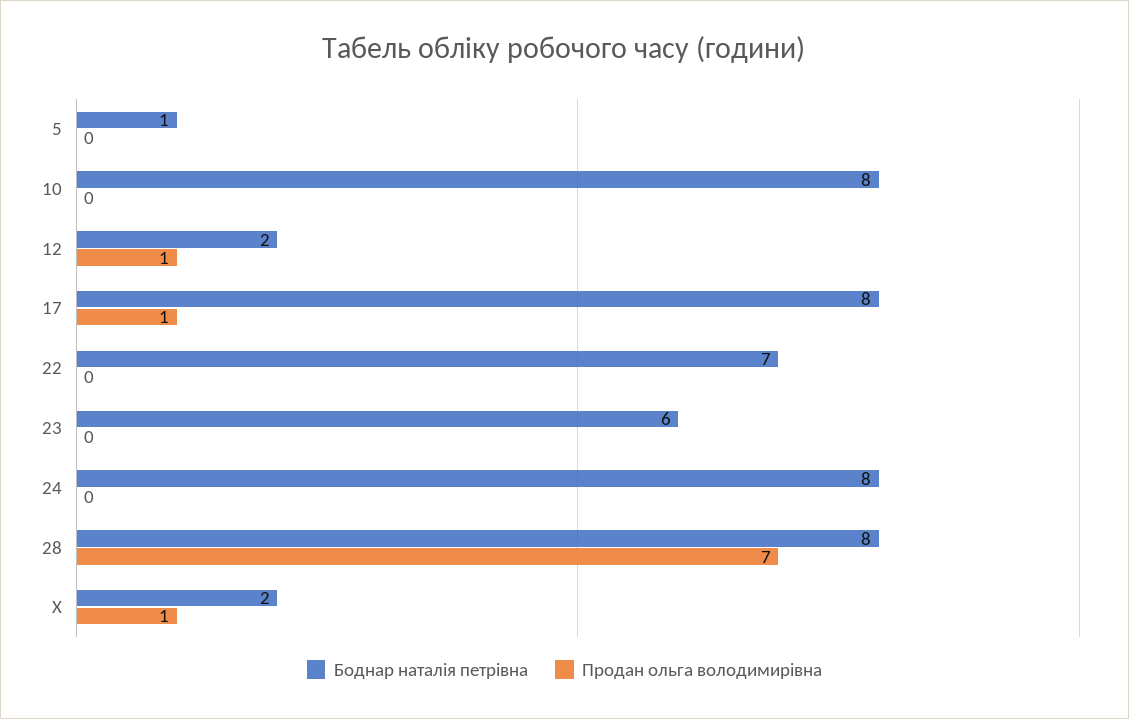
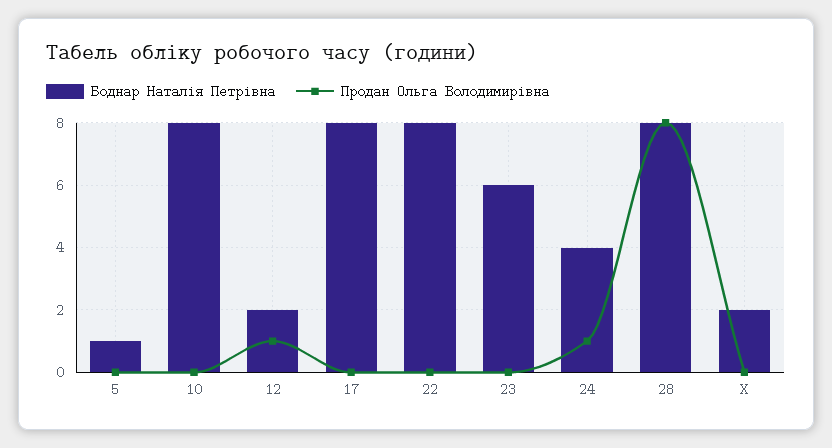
  {
    "Боднар наталія петрівна": {
      "5": 1,
      "10": 8,
      "12": 2,
      "17": 8,
-     "22": 7,
+     "22": 8,
      "23": 6,
-     "24": 8,
+     "24": 4,
      "28": 8,
      "X": 2
    },
    "Продан ольга володимирівна": {
      "5": 0,
      "10": 0,
      "12": 1,
-     "17": 1,
+     "17": 0,
      "22": 0,
      "23": 0,
-     "24": 0,
+     "24": 1,
-     "28": 7,
+     "28": 8,
-     "X": 1
+     "X": 0
    }
  }

